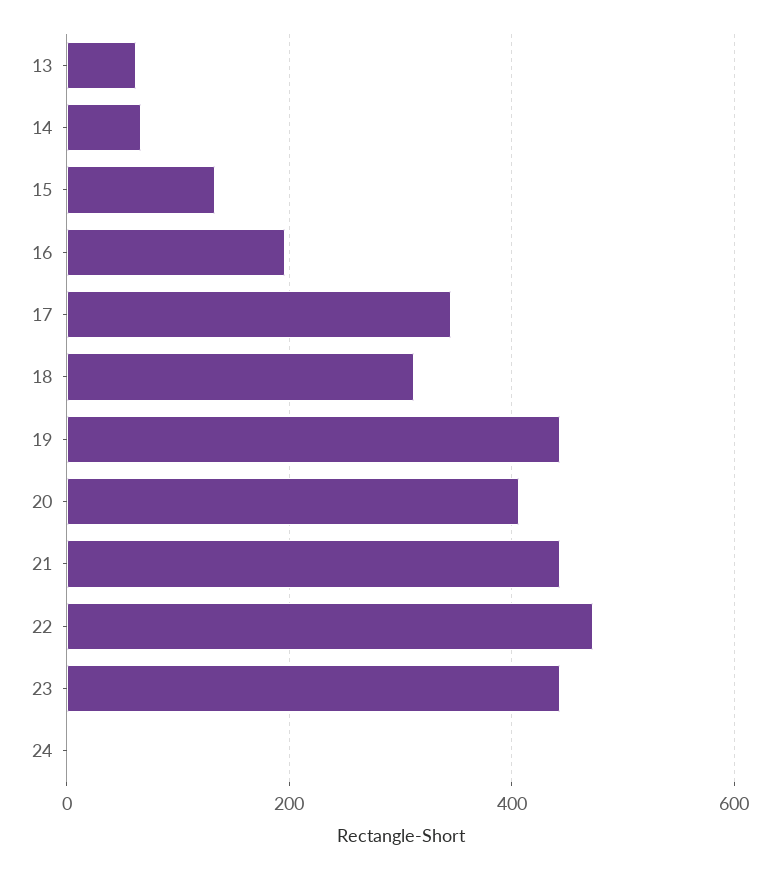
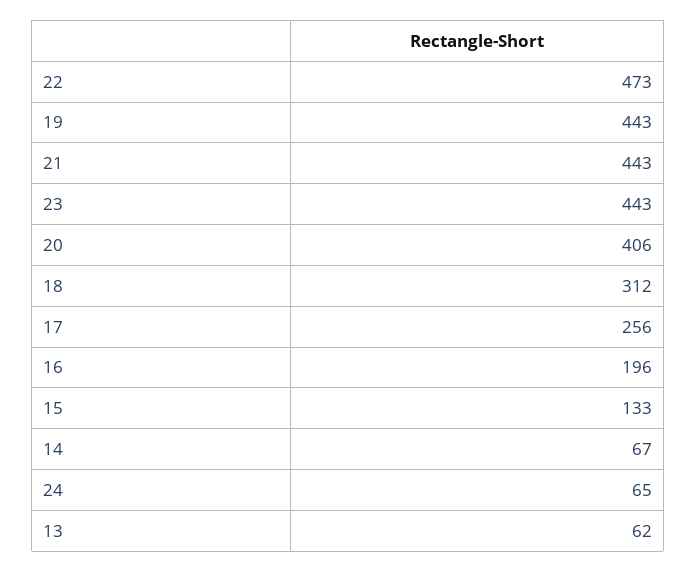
  {
    "13": 62,
    "14": 67,
    "15": 133,
    "16": 196,
-   "17": 340,
+   "17": 256,
    "18": 312,
    "19": 443,
    "20": 406,
    "21": 443,
    "22": 473,
    "23": 443,
-   "24": 0
+   "24": 65
  }

